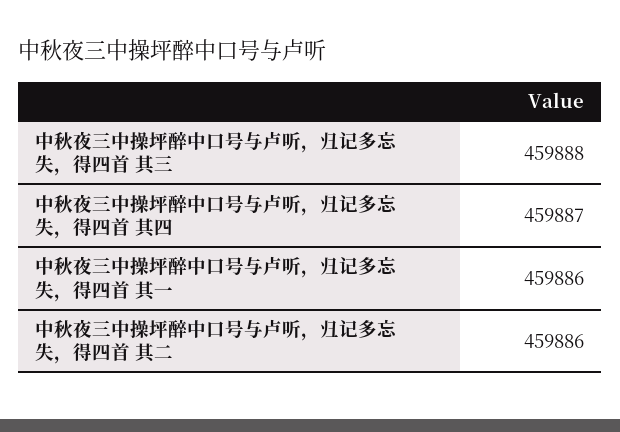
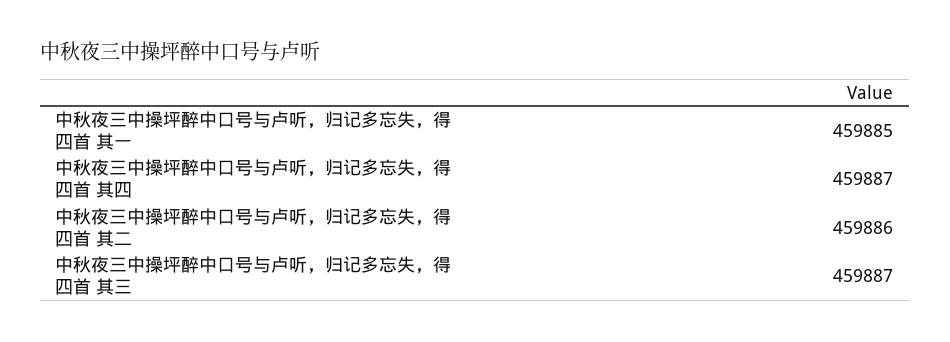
  {
-   "中秋夜三中操坪醉中口号与卢听，归记多忘失，得四首 其三": 459888,
+   "中秋夜三中操坪醉中口号与卢听，归记多忘失，得四首 其三": 459887,
    "中秋夜三中操坪醉中口号与卢听，归记多忘失，得四首 其四": 459887,
-   "中秋夜三中操坪醉中口号与卢听，归记多忘失，得四首 其一": 459886,
+   "中秋夜三中操坪醉中口号与卢听，归记多忘失，得四首 其一": 459885,
    "中秋夜三中操坪醉中口号与卢听，归记多忘失，得四首 其二": 459886
  }

